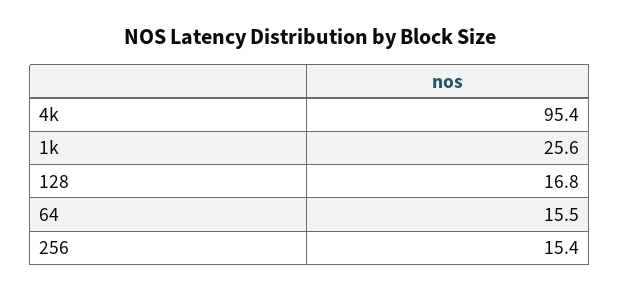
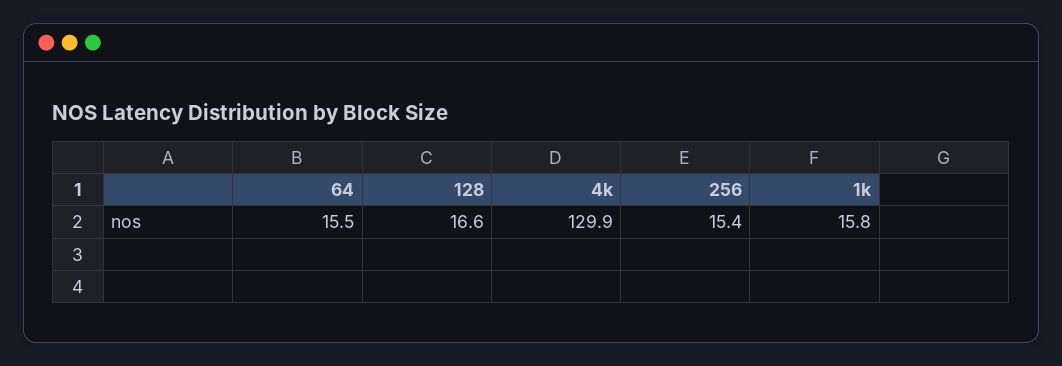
  {
-   "4k": 95.4,
+   "4k": 129.9,
-   "1k": 25.6,
+   "1k": 15.8,
-   "128": 16.8,
+   "128": 16.6,
    "64": 15.5,
    "256": 15.4
  }

